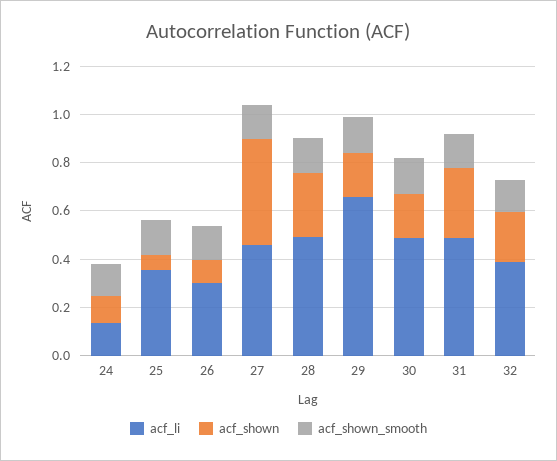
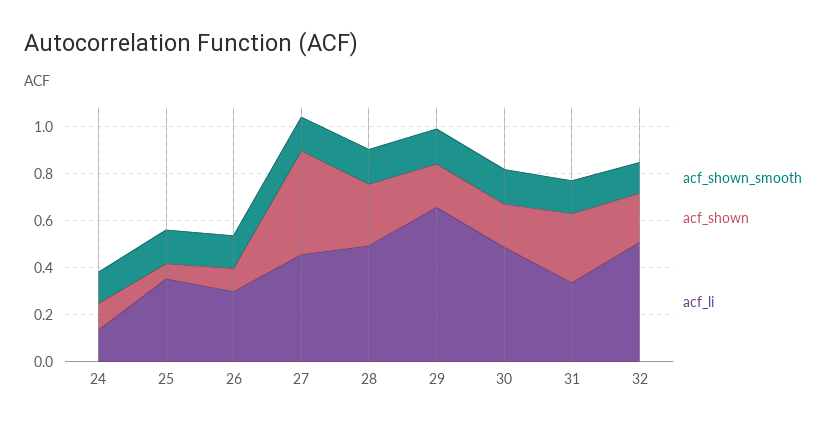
  {
    "acf_li": {
      "24": 0.15,
      "25": 0.35,
      "26": 0.3,
      "27": 0.45,
      "28": 0.5,
      "29": 0.65,
      "30": 0.5,
-     "31": 0.5,
+     "31": 0.35,
-     "32": 0.4
+     "32": 0.5
    },
    "acf_shown": {
      "24": 0.1,
      "25": 0.05,
      "26": 0.1,
      "27": 0.45,
      "28": 0.25,
      "29": 0.2,
      "30": 0.2,
      "31": 0.3,
      "32": 0.2
    },
    "acf_shown_smooth": {
      "24": 0.15,
      "25": 0.15,
      "26": 0.15,
      "27": 0.15,
      "28": 0.15,
      "29": 0.15,
      "30": 0.15,
      "31": 0.15,
      "32": 0.15
    }
  }

